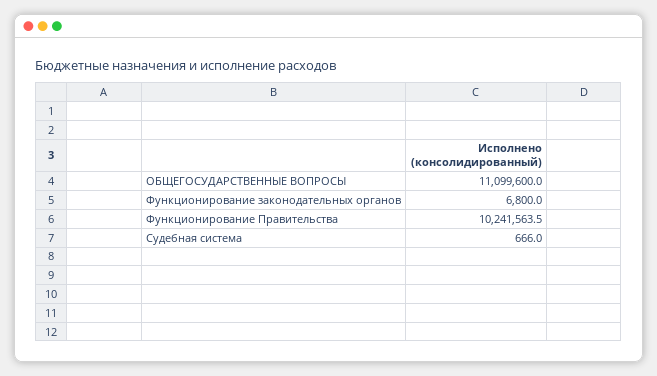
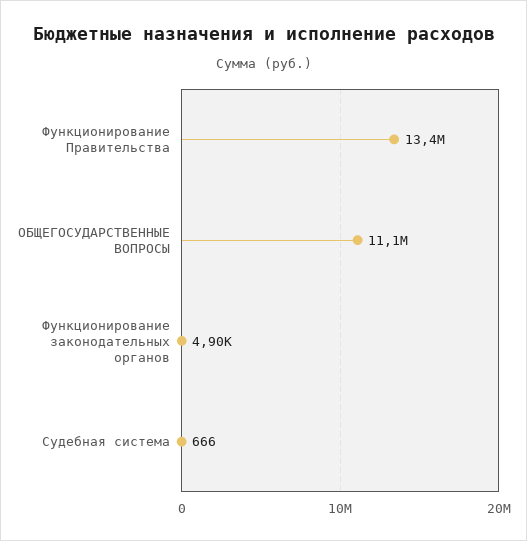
  {
    "ОБЩЕГОСУДАРСТВЕННЫЕ ВОПРОСЫ": 11099600,
-   "Функционирование законодательных органов": 6800,
+   "Функционирование законодательных органов": 4900,
-   "Функционирование Правительства": 10241563.5,
+   "Функционирование Правительства": 13400000,
    "Судебная система": 666
  }

